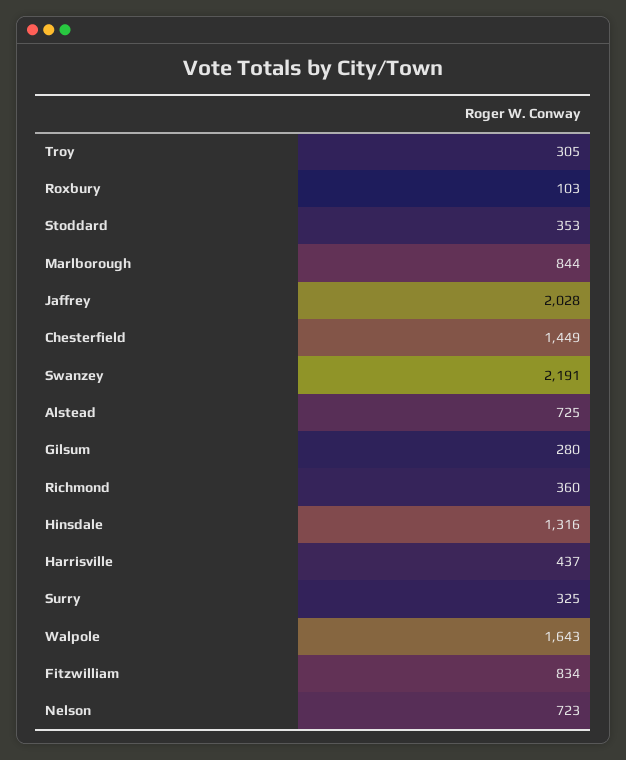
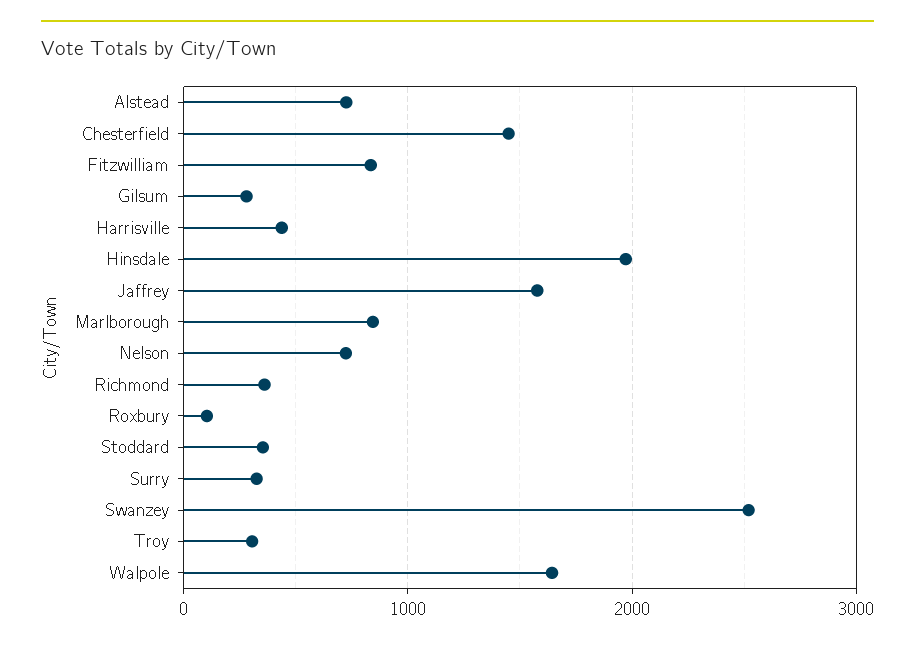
  {
    "Troy": 305,
    "Roxbury": 103,
    "Stoddard": 353,
    "Marlborough": 844,
-   "Jaffrey": 2028,
+   "Jaffrey": 1600,
    "Chesterfield": 1449,
-   "Swanzey": 2191,
+   "Swanzey": 2500,
    "Alstead": 725,
    "Gilsum": 280,
    "Richmond": 360,
-   "Hinsdale": 1316,
+   "Hinsdale": 2000,
    "Harrisville": 437,
    "Surry": 325,
    "Walpole": 1643,
    "Fitzwilliam": 834,
    "Nelson": 723
  }

